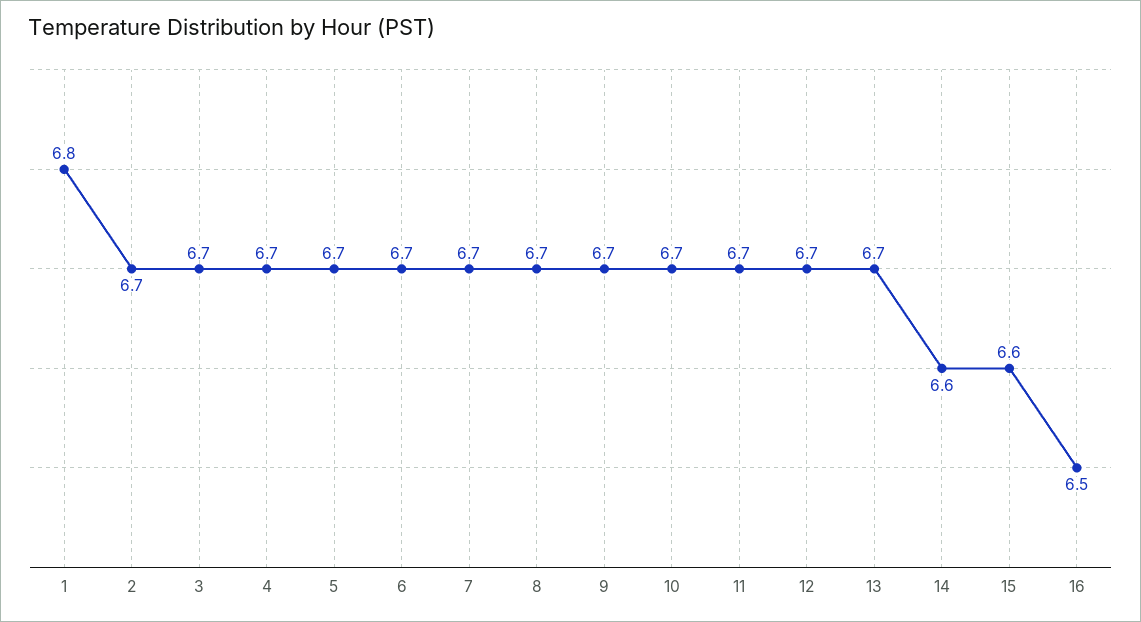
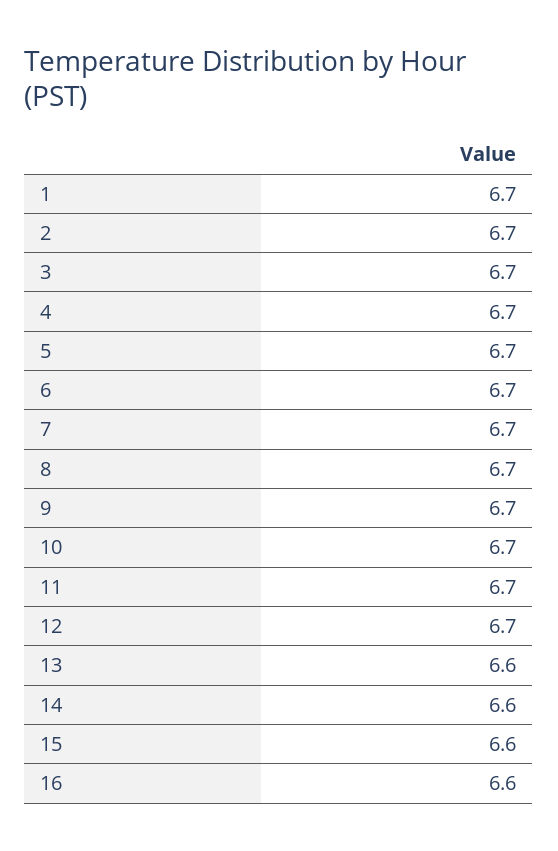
  {
-   "1": 6.8,
+   "1": 6.7,
    "2": 6.7,
    "3": 6.7,
    "4": 6.7,
    "5": 6.7,
    "6": 6.7,
    "7": 6.7,
    "8": 6.7,
    "9": 6.7,
    "10": 6.7,
    "11": 6.7,
    "12": 6.7,
-   "13": 6.7,
+   "13": 6.6,
    "14": 6.6,
    "15": 6.6,
-   "16": 6.5
+   "16": 6.6
  }

